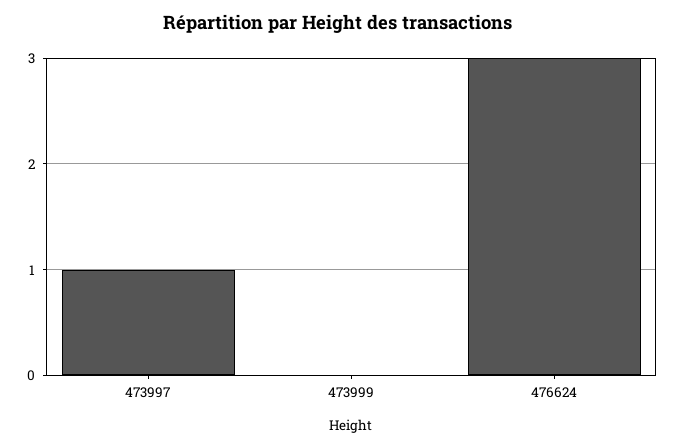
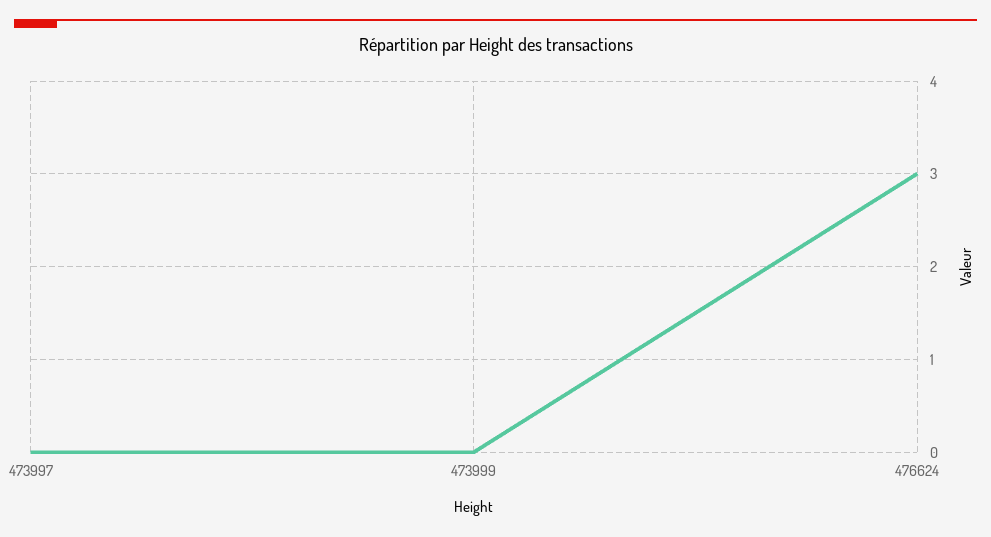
  {
-   "473997": 1,
+   "473997": 0,
    "473999": 0,
    "476624": 3
  }

